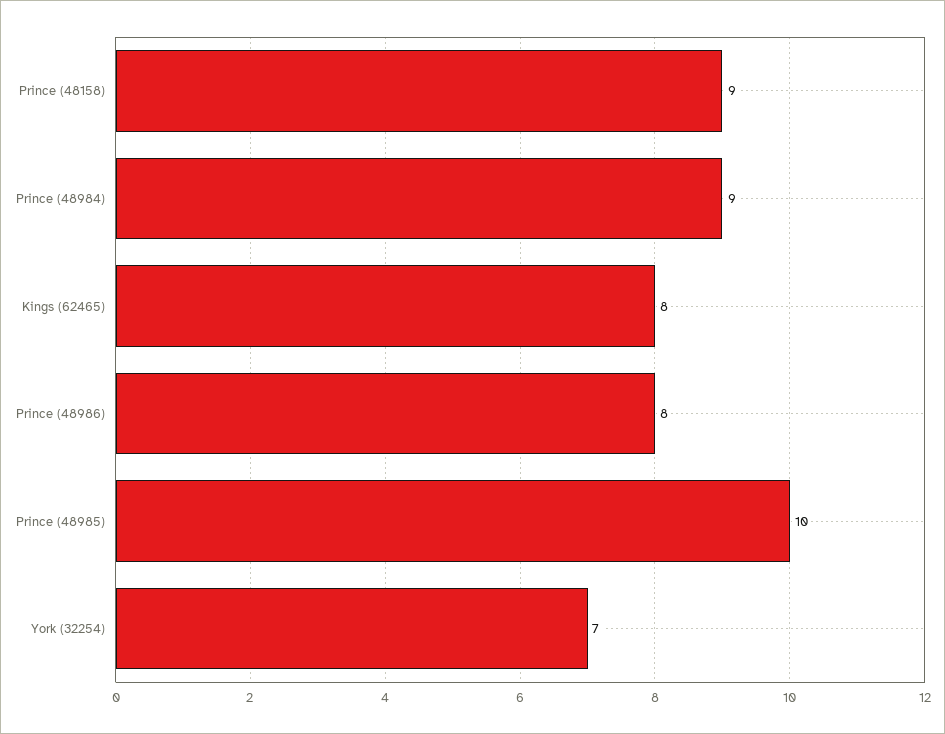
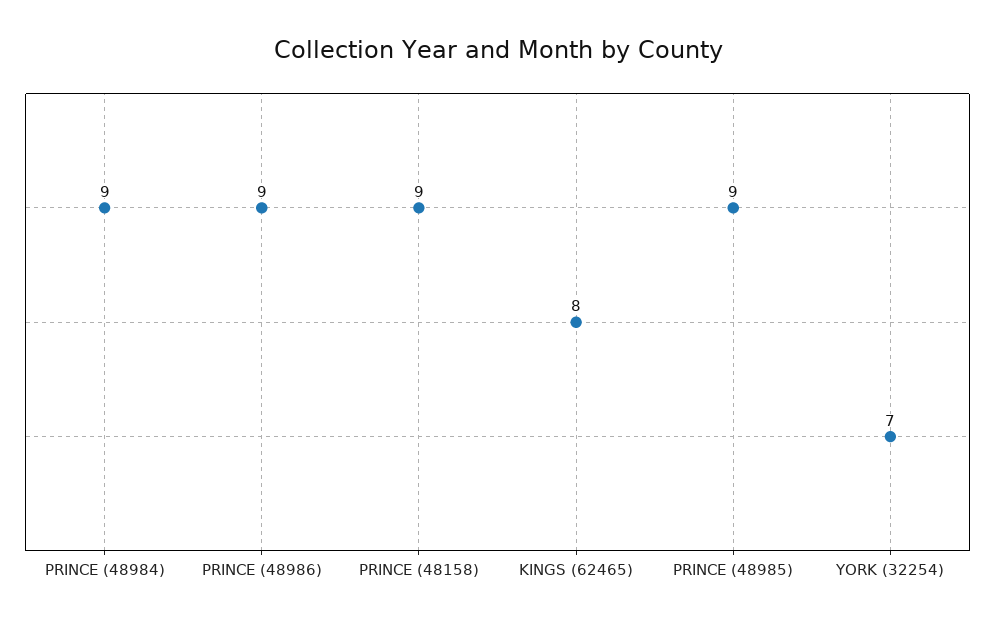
  {
    "Prince (48158)": 9,
    "Prince (48984)": 9,
    "Kings (62465)": 8,
-   "Prince (48986)": 8,
+   "Prince (48986)": 9,
-   "Prince (48985)": 10,
+   "Prince (48985)": 9,
    "York (32254)": 7
  }

